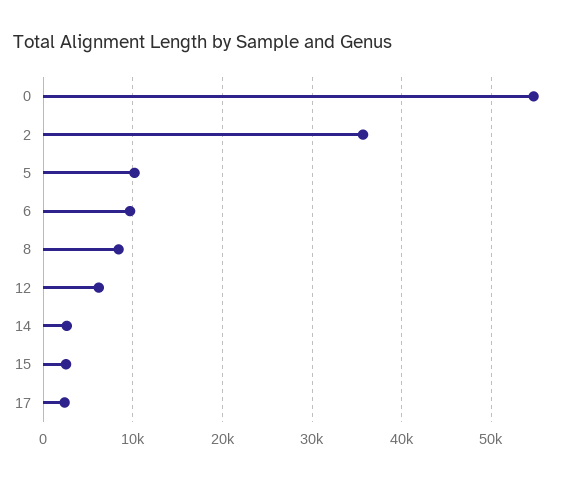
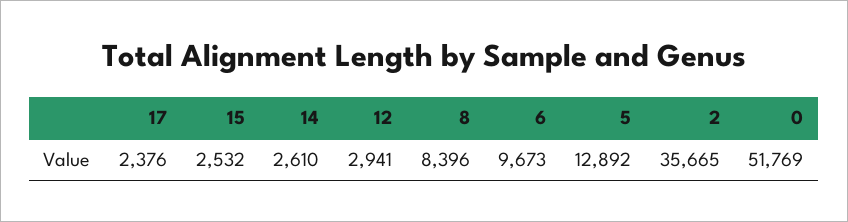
  {
-   "0": 55000,
+   "0": 51769,
    "2": 35665,
-   "5": 10000,
+   "5": 12892,
    "6": 9673,
    "8": 8396,
-   "12": 6000,
+   "12": 2941,
    "14": 2610,
    "15": 2532,
    "17": 2376
  }

